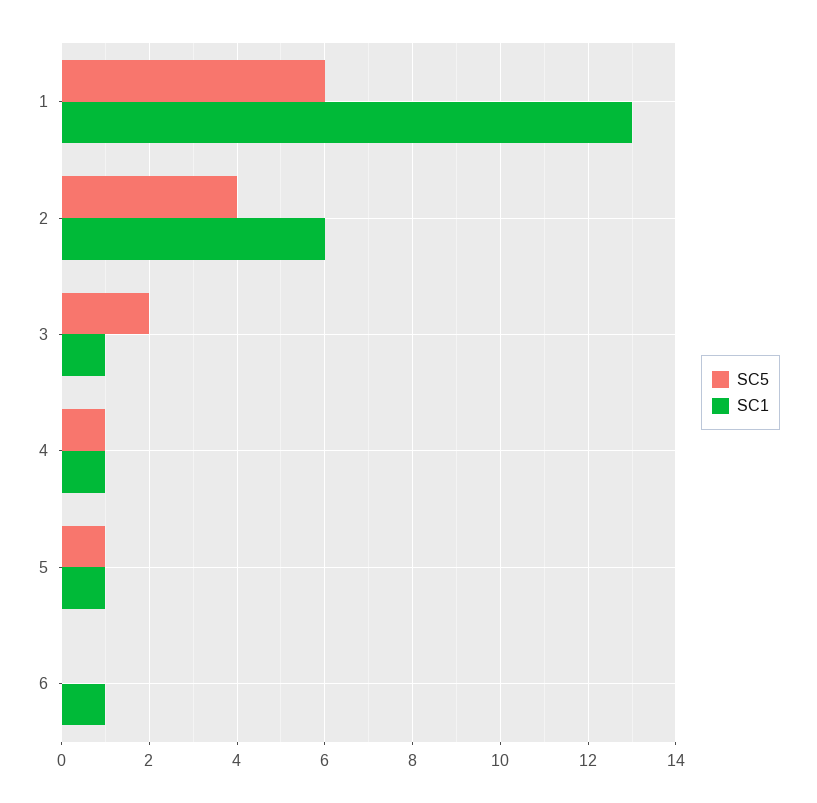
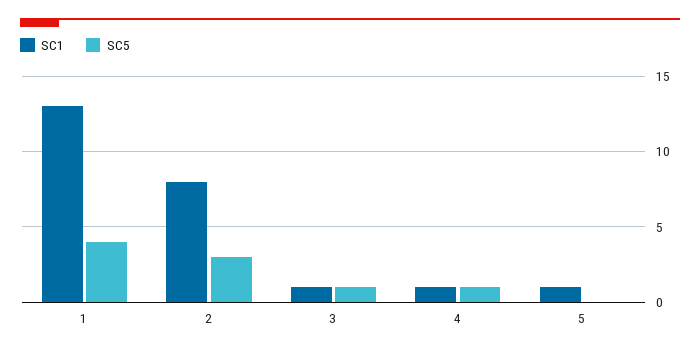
  {
    "SC5": {
-     "1": 6,
+     "1": 4,
-     "2": 4,
+     "2": 3,
-     "3": 2,
+     "3": 1,
      "4": 1,
-     "5": 1,
+     "5": 0
-     "6": 0
    },
    "SC1": {
      "1": 13,
-     "2": 6,
+     "2": 8,
      "3": 1,
      "4": 1,
-     "5": 1,
+     "5": 1
-     "6": 1
    }
  }

